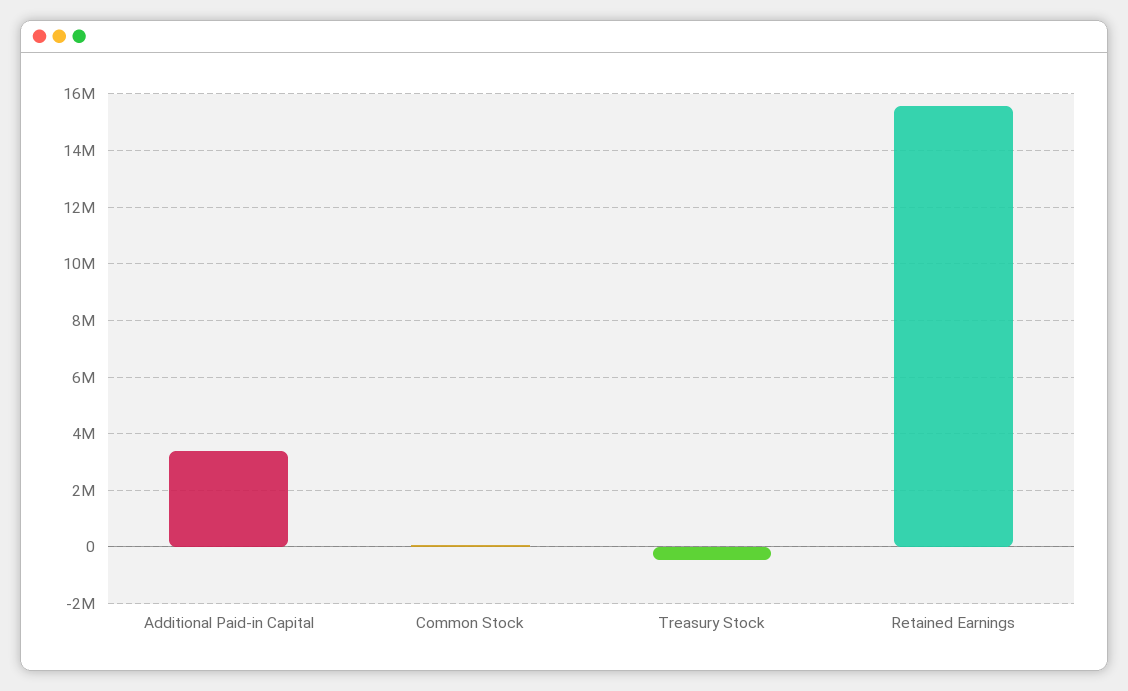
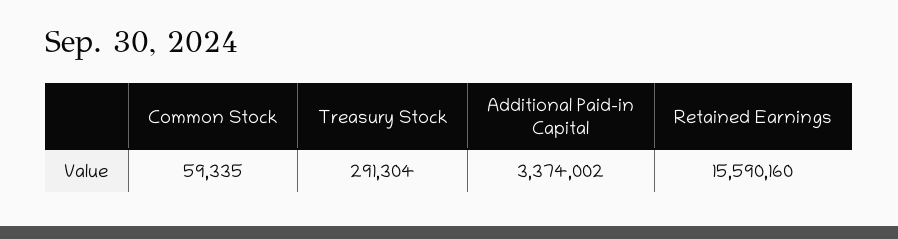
  {
    "Additional Paid-in Capital": 3374002,
    "Common Stock": 59335,
-   "Treasury Stock": -500000,
+   "Treasury Stock": 291304,
    "Retained Earnings": 15590160
  }

